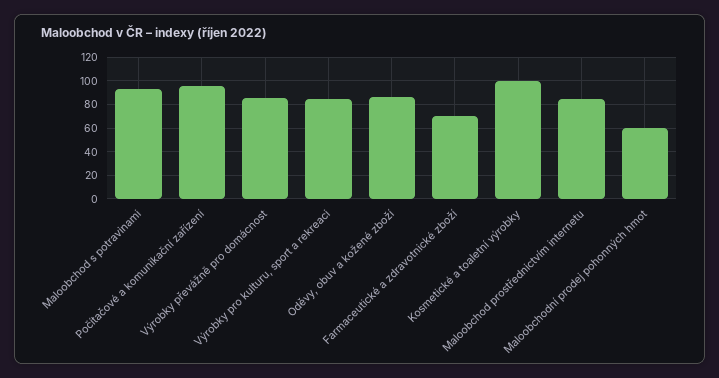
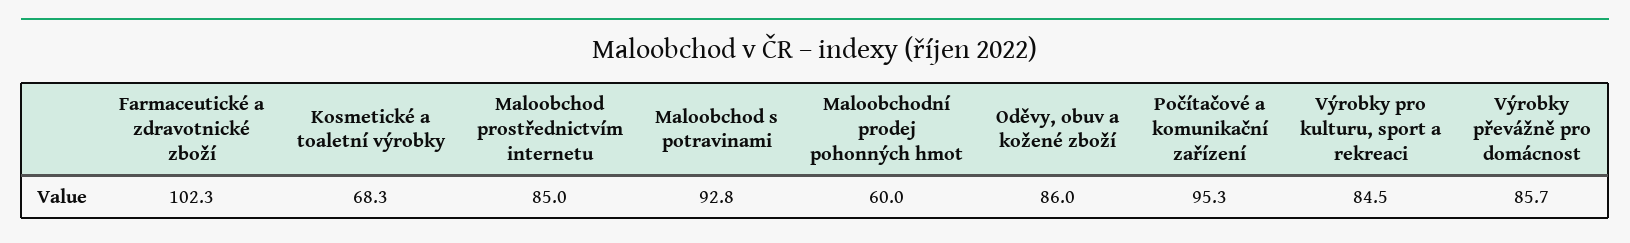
  {
    "Maloobchod s potravinami": 92.8,
    "Počítačové a komunikační zařízení": 95.3,
    "Výrobky převážně pro domácnost": 85.7,
    "Výrobky pro kulturu, sport a rekreaci": 84.5,
    "Oděvy, obuv a kožené zboží": 86,
-   "Farmaceutické a zdravotnické zboží": 70,
+   "Farmaceutické a zdravotnické zboží": 102.3,
-   "Kosmetické a toaletní výrobky": 100,
+   "Kosmetické a toaletní výrobky": 68.3,
    "Maloobchod prostřednictvím internetu": 85,
    "Maloobchodní prodej pohonných hmot": 60
  }

